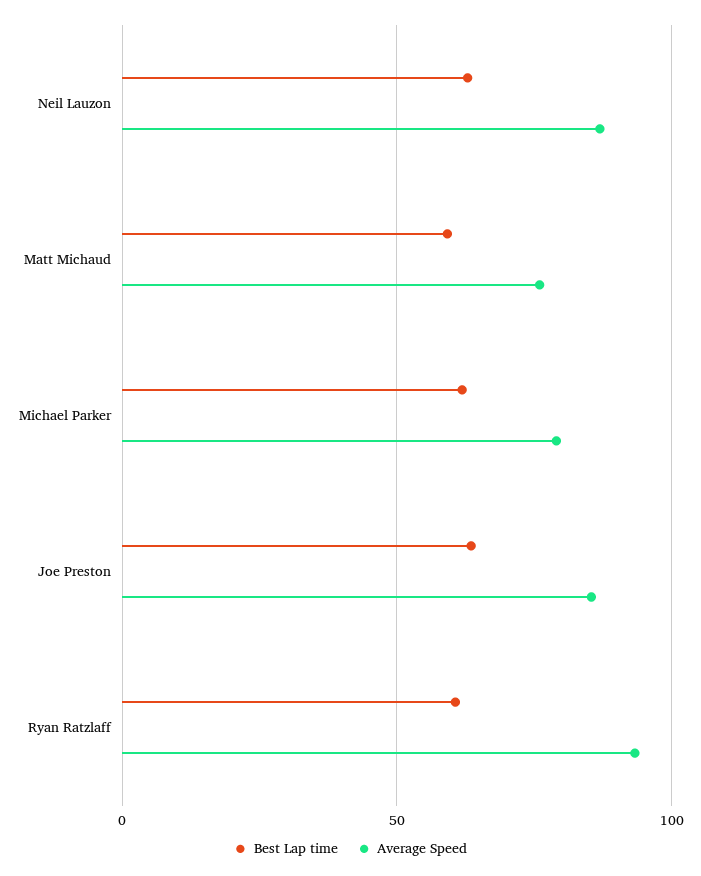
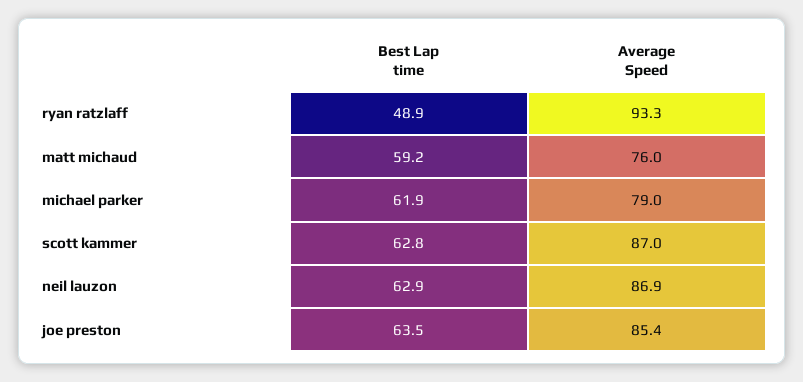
  {
    "Best Lap time": {
      "Neil Lauzon": 62.9,
      "Matt Michaud": 59.2,
      "Michael Parker": 61.9,
      "Joe Preston": 63.5,
-     "Ryan Ratzlaff": 60
+     "Ryan Ratzlaff": 48.9,
+     "scott kammer": 62.8
    },
    "Average Speed": {
      "Neil Lauzon": 86.9,
      "Matt Michaud": 76,
      "Michael Parker": 79,
      "Joe Preston": 85.4,
-     "Ryan Ratzlaff": 93.3
+     "Ryan Ratzlaff": 93.3,
+     "scott kammer": 87
    }
  }

